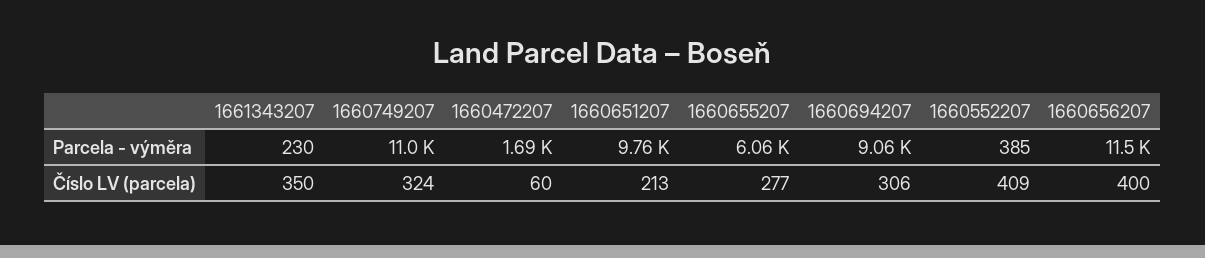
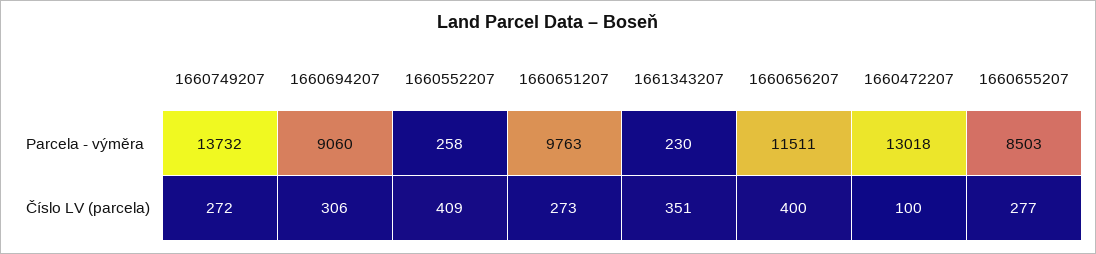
  {
    "1661343207": {
      "Parcela - výměra": 230,
-     "Číslo LV (parcela)": 350
+     "Číslo LV (parcela)": 351
    },
    "1660749207": {
-     "Parcela - výměra": 11000,
+     "Parcela - výměra": 13732,
-     "Číslo LV (parcela)": 324
+     "Číslo LV (parcela)": 272
    },
    "1660472207": {
-     "Parcela - výměra": 1690,
+     "Parcela - výměra": 13018,
-     "Číslo LV (parcela)": 60
+     "Číslo LV (parcela)": 100
    },
    "1660651207": {
      "Parcela - výměra": 9763,
-     "Číslo LV (parcela)": 213
+     "Číslo LV (parcela)": 273
    },
    "1660655207": {
-     "Parcela - výměra": 6060,
+     "Parcela - výměra": 8503,
      "Číslo LV (parcela)": 277
    },
    "1660694207": {
      "Parcela - výměra": 9060,
      "Číslo LV (parcela)": 306
    },
    "1660552207": {
-     "Parcela - výměra": 385,
+     "Parcela - výměra": 258,
      "Číslo LV (parcela)": 409
    },
    "1660656207": {
      "Parcela - výměra": 11511,
      "Číslo LV (parcela)": 400
    }
  }

